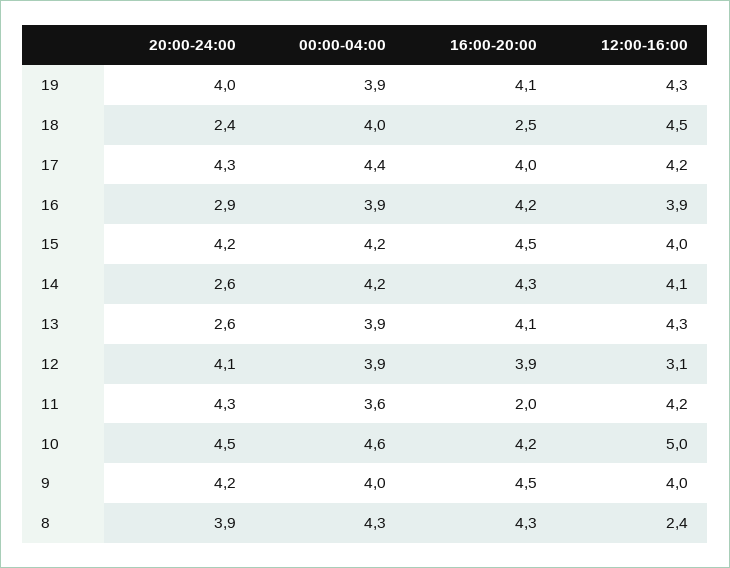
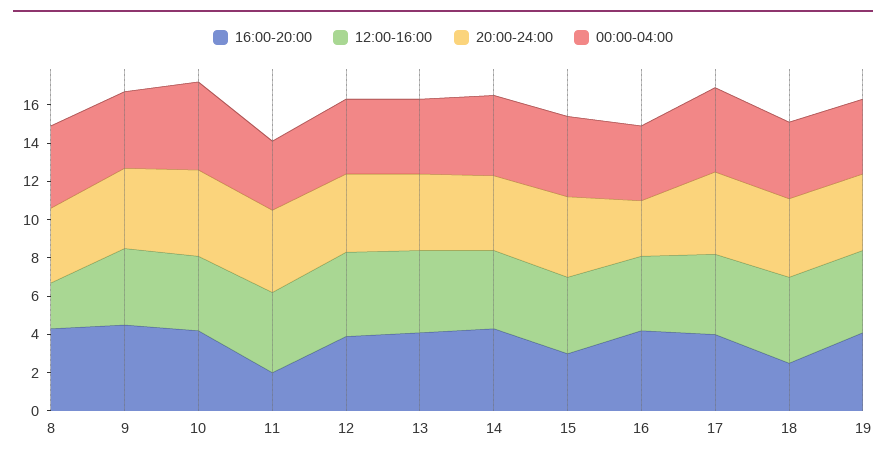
  {
    "20:00-24:00": {
      "19": 4,
-     "18": 2.4,
+     "18": 4,
      "17": 4.3,
      "16": 2.9,
      "15": 4.2,
-     "14": 2.6,
+     "14": 4,
-     "13": 2.6,
+     "13": 4,
      "12": 4.1,
      "11": 4.3,
      "10": 4.5,
      "9": 4.2,
      "8": 3.9
    },
    "00:00-04:00": {
      "19": 3.9,
      "18": 4,
      "17": 4.4,
      "16": 3.9,
      "15": 4.2,
      "14": 4.2,
      "13": 3.9,
      "12": 3.9,
      "11": 3.6,
      "10": 4.6,
      "9": 4,
      "8": 4.3
    },
    "16:00-20:00": {
      "19": 4.1,
      "18": 2.5,
      "17": 4,
      "16": 4.2,
-     "15": 4.5,
+     "15": 3,
      "14": 4.3,
      "13": 4.1,
      "12": 3.9,
      "11": 2,
      "10": 4.2,
      "9": 4.5,
      "8": 4.3
    },
    "12:00-16:00": {
      "19": 4.3,
      "18": 4.5,
      "17": 4.2,
      "16": 3.9,
      "15": 4,
      "14": 4.1,
      "13": 4.3,
-     "12": 3.1,
+     "12": 4.5,
      "11": 4.2,
-     "10": 5,
+     "10": 4,
      "9": 4,
      "8": 2.4
    }
  }

